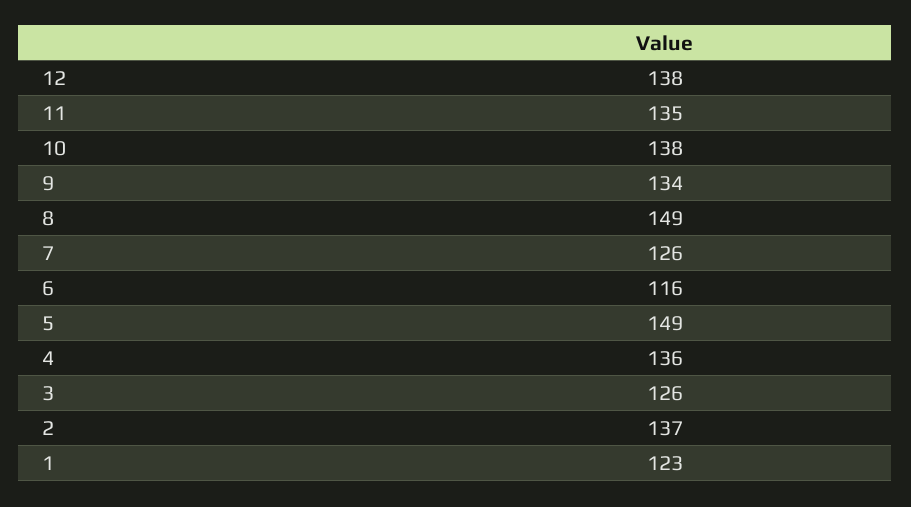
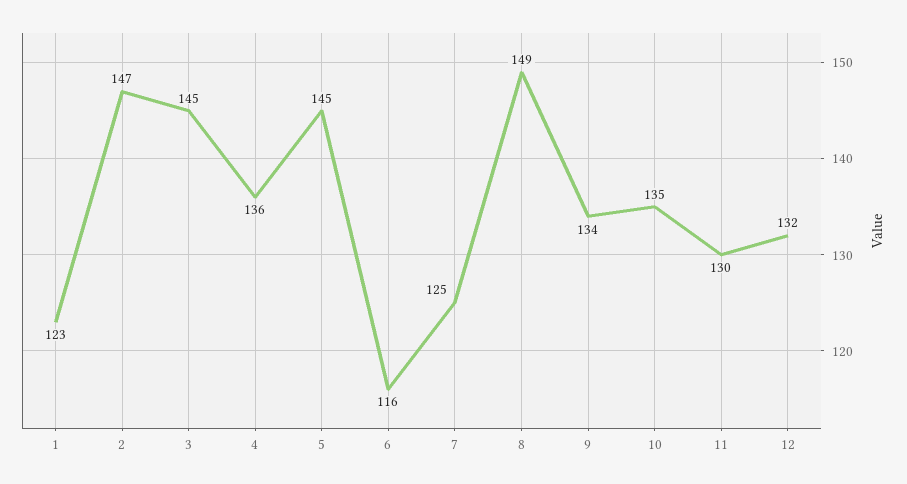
  {
-   "12": 138,
+   "12": 132,
-   "11": 135,
+   "11": 130,
-   "10": 138,
+   "10": 135,
    "9": 134,
    "8": 149,
-   "7": 126,
+   "7": 125,
    "6": 116,
-   "5": 149,
+   "5": 145,
    "4": 136,
-   "3": 126,
+   "3": 145,
-   "2": 137,
+   "2": 147,
    "1": 123
  }

